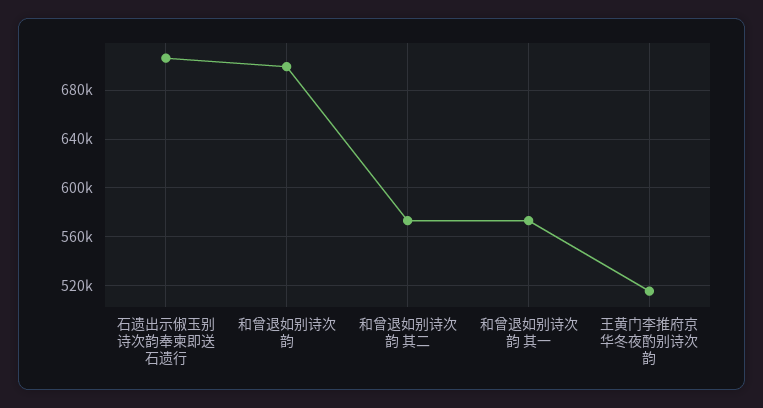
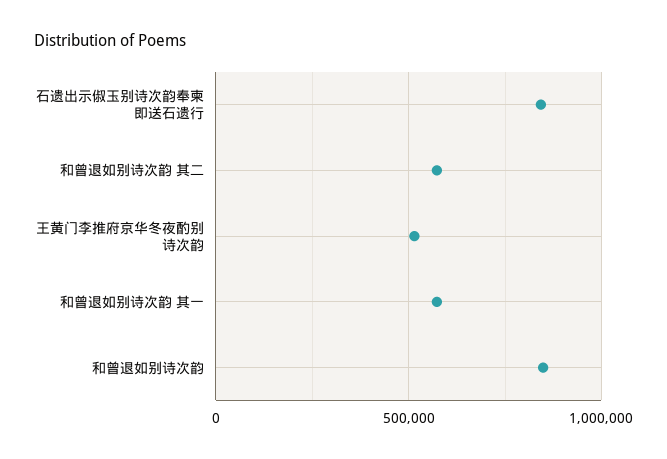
  {
-   "石遗出示俶玉别诗次韵奉柬即送石遗行": 705000,
+   "石遗出示俶玉别诗次韵奉柬即送石遗行": 850000,
-   "和曾退如别诗次韵": 700000,
+   "和曾退如别诗次韵": 850000,
    "和曾退如别诗次韵 其二": 575000,
    "和曾退如别诗次韵 其一": 575000,
    "王黄门李推府京华冬夜酌别诗次韵": 515000
  }

